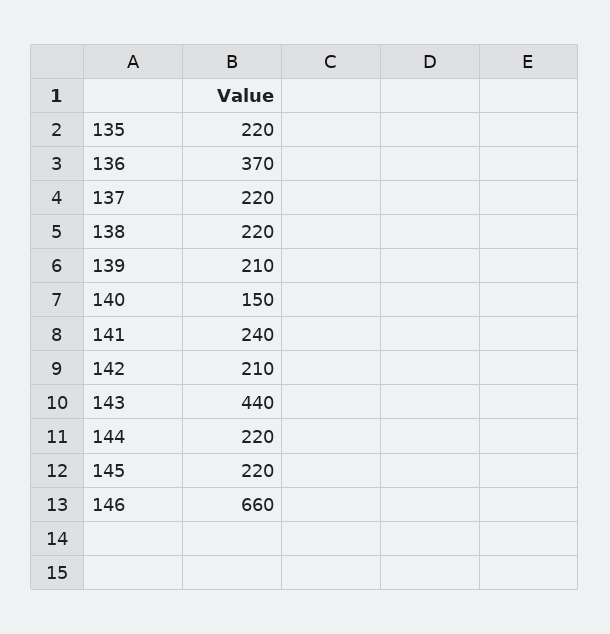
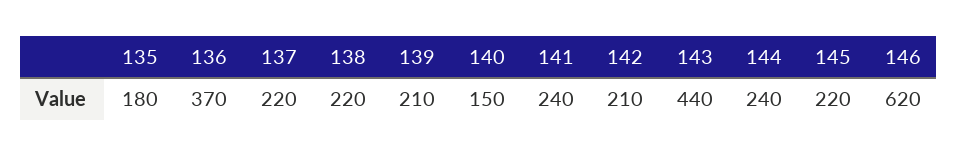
  {
-   "135": 220,
+   "135": 180,
    "136": 370,
    "137": 220,
    "138": 220,
    "139": 210,
    "140": 150,
    "141": 240,
    "142": 210,
    "143": 440,
-   "144": 220,
+   "144": 240,
    "145": 220,
-   "146": 660
+   "146": 620
  }

